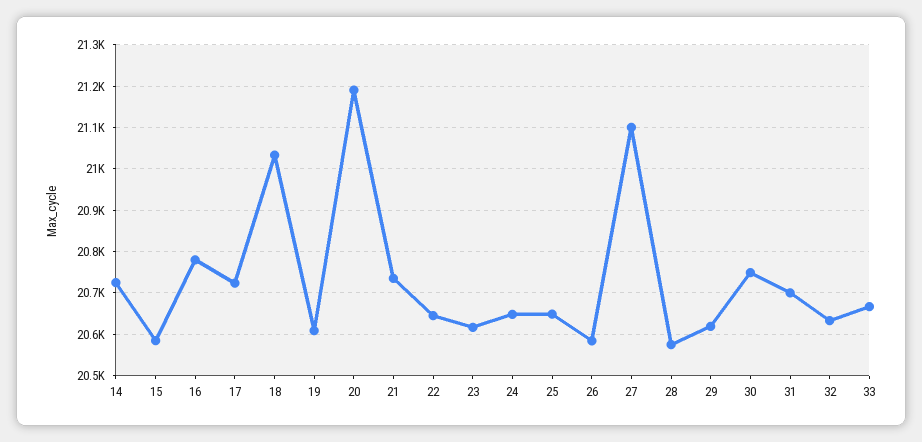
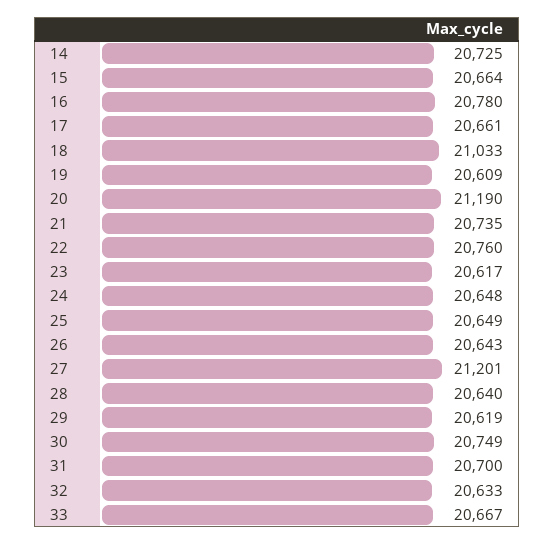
  {
    "14": 20725,
-   "15": 20580,
+   "15": 20664,
    "16": 20780,
-   "17": 20720,
+   "17": 20661,
    "18": 21033,
    "19": 20609,
    "20": 21190,
    "21": 20735,
-   "22": 20640,
+   "22": 20760,
    "23": 20617,
    "24": 20648,
    "25": 20649,
-   "26": 20580,
+   "26": 20643,
-   "27": 21100,
+   "27": 21201,
-   "28": 20580,
+   "28": 20640,
    "29": 20619,
    "30": 20749,
    "31": 20700,
    "32": 20633,
    "33": 20667
  }

